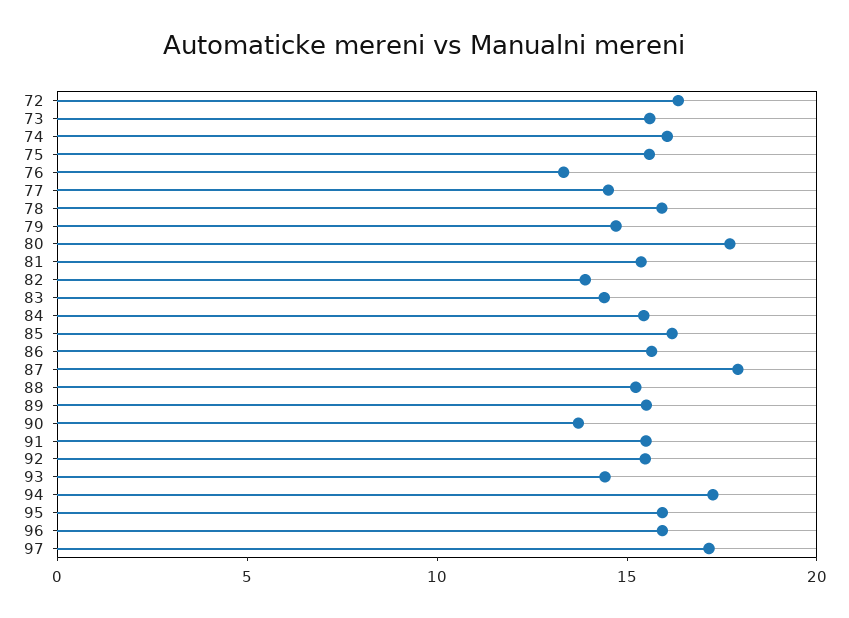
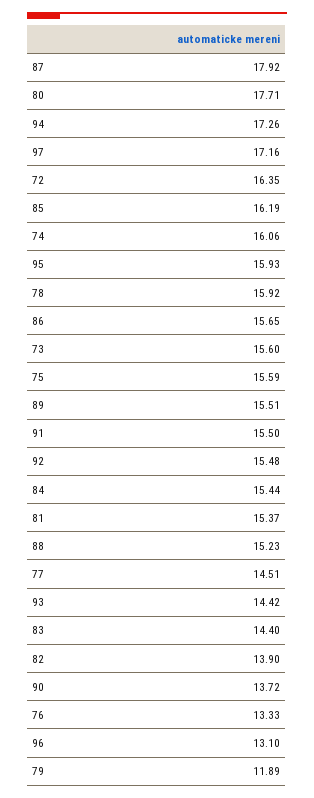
  {
    "72": 16.35,
    "73": 15.6,
    "74": 16.06,
    "75": 15.59,
    "76": 13.33,
    "77": 14.51,
    "78": 15.92,
-   "79": 15,
+   "79": 11.89,
    "80": 17.71,
    "81": 15.37,
    "82": 13.9,
    "83": 14.4,
    "84": 15.44,
    "85": 16.19,
    "86": 15.65,
    "87": 17.92,
    "88": 15.23,
    "89": 15.51,
    "90": 13.72,
    "91": 15.5,
    "92": 15.48,
    "93": 14.42,
    "94": 17.26,
    "95": 15.93,
-   "96": 16,
+   "96": 13.1,
    "97": 17.16
  }

